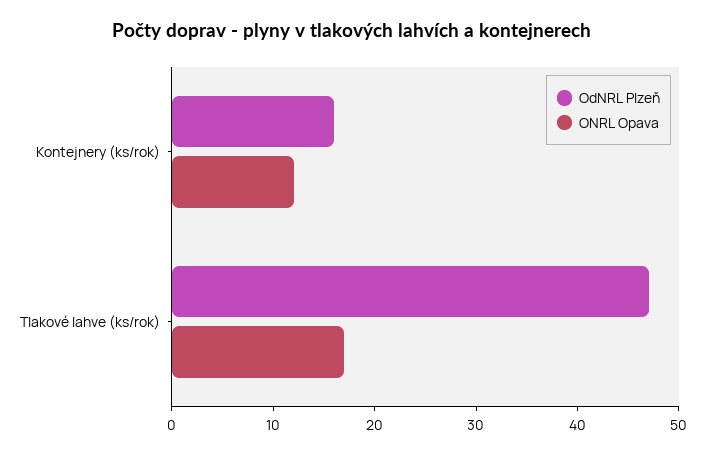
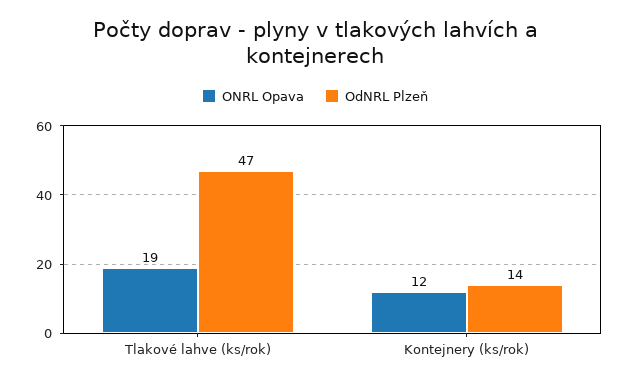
  {
    "OdNRL Plzeň": {
-     "Kontejnery (ks/rok)": 16,
+     "Kontejnery (ks/rok)": 14,
      "Tlakové lahve (ks/rok)": 47
    },
    "ONRL Opava": {
      "Kontejnery (ks/rok)": 12,
-     "Tlakové lahve (ks/rok)": 17
+     "Tlakové lahve (ks/rok)": 19
    }
  }

